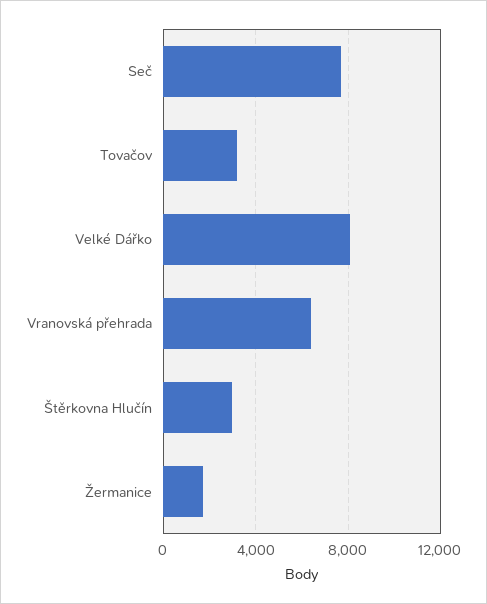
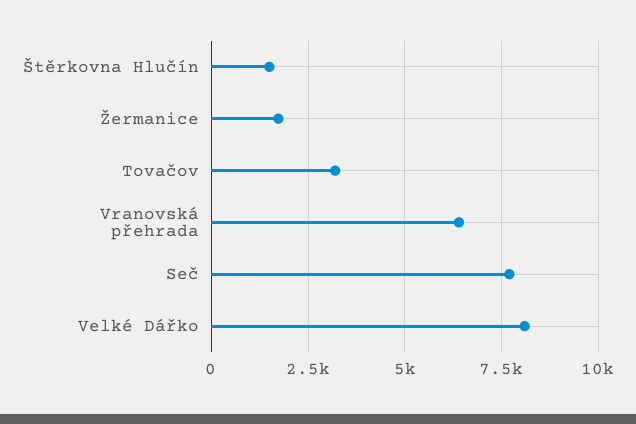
  {
    "Seč": 7750,
    "Tovačov": 3250,
    "Velké Dářko": 8000,
    "Vranovská přehrada": 6500,
-   "Štěrkovna Hlučín": 3000,
+   "Štěrkovna Hlučín": 1500,
    "Žermanice": 1750
  }

